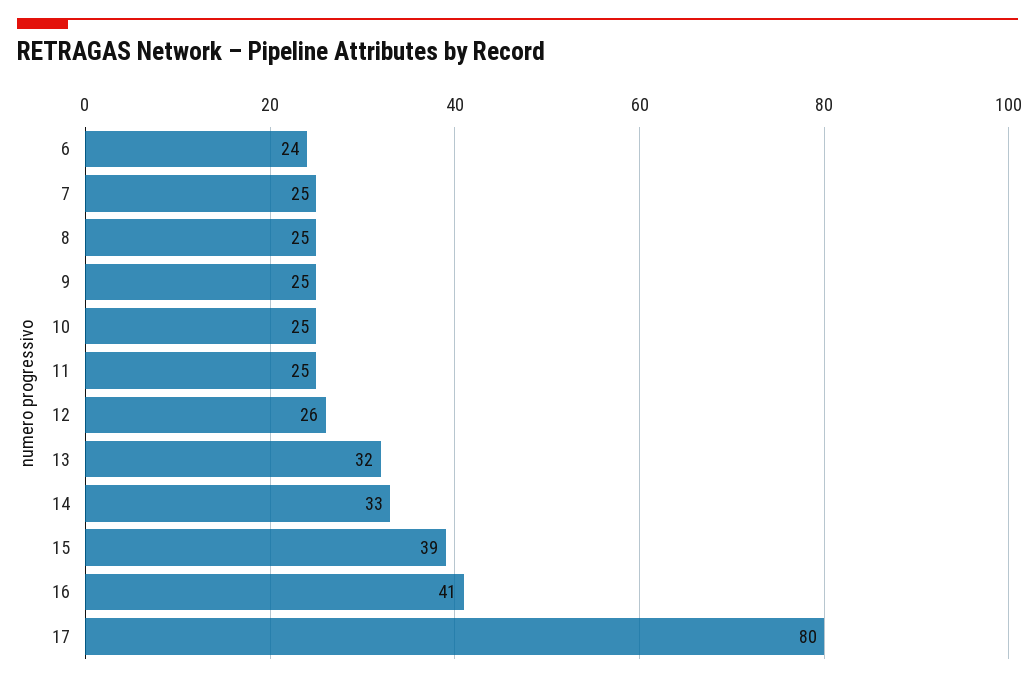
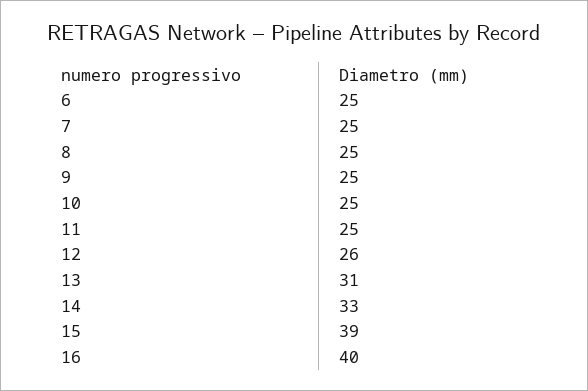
  {
-   "6": 24,
+   "6": 25,
    "7": 25,
    "8": 25,
    "9": 25,
    "10": 25,
    "11": 25,
    "12": 26,
-   "13": 32,
+   "13": 31,
    "14": 33,
    "15": 39,
-   "16": 41,
+   "16": 40
-   "17": 80
  }

